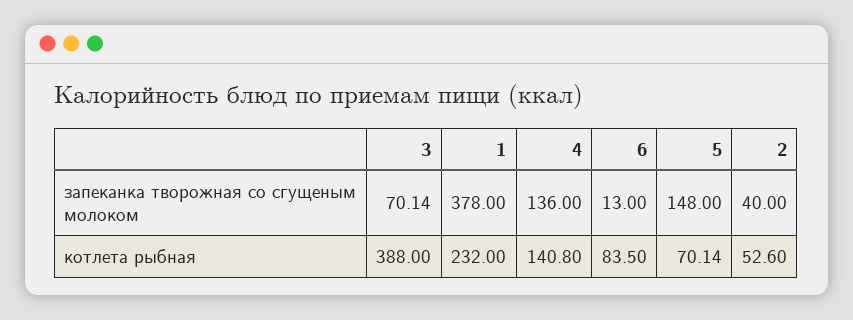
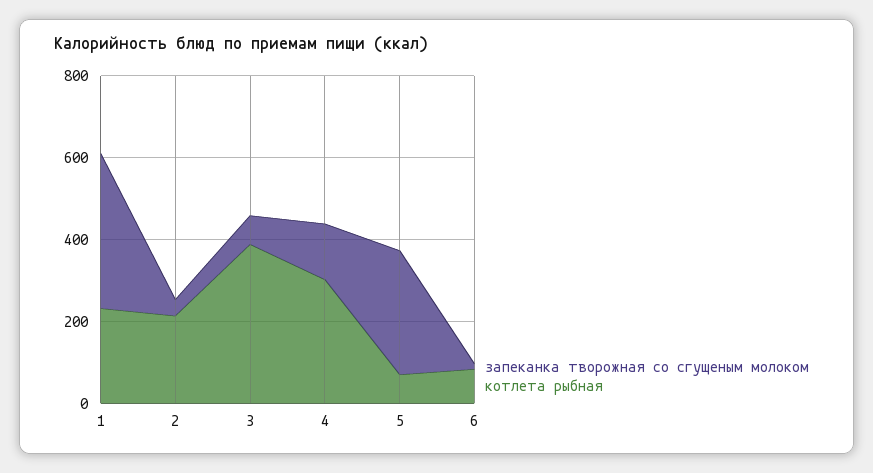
  {
    "запеканка творожная со сгущеным молоком": {
      "3": 70.14,
      "1": 378,
      "4": 136,
      "6": 13,
-     "5": 148,
+     "5": 300,
      "2": 40
    },
    "котлета рыбная": {
      "3": 388,
      "1": 232,
-     "4": 140.8,
+     "4": 300,
      "6": 83.5,
      "5": 70.14,
-     "2": 52.6
+     "2": 200
    }
  }

